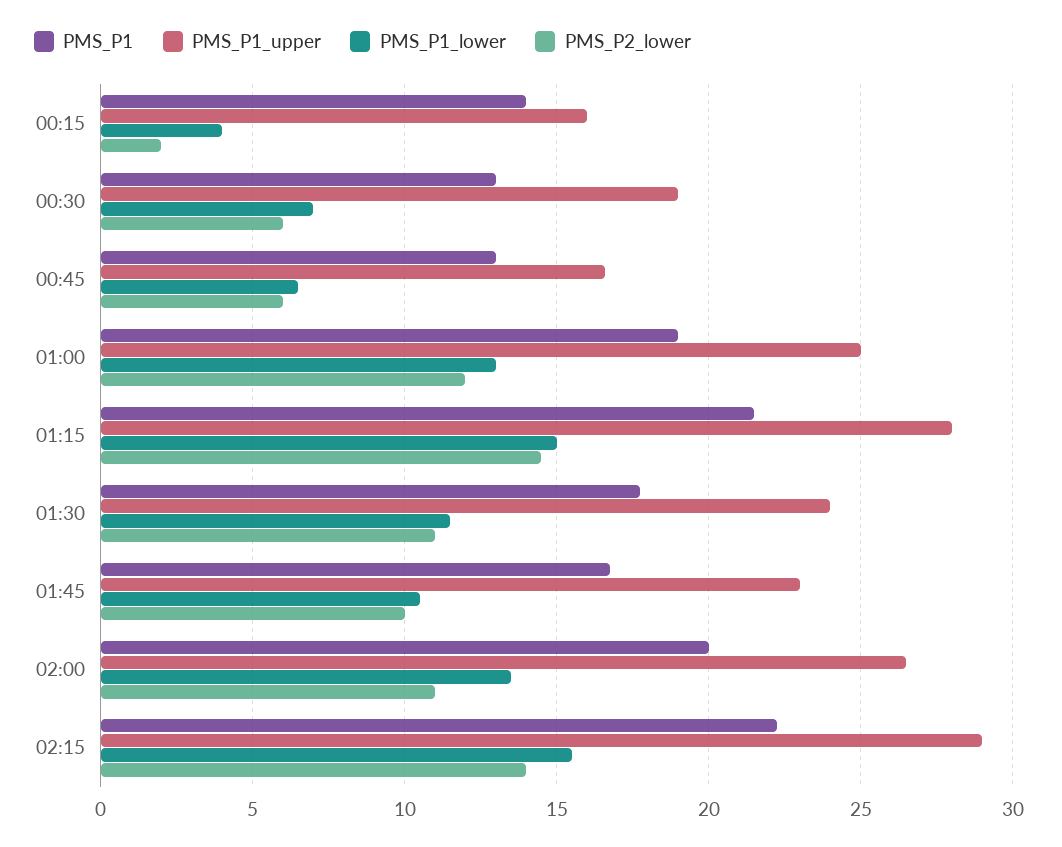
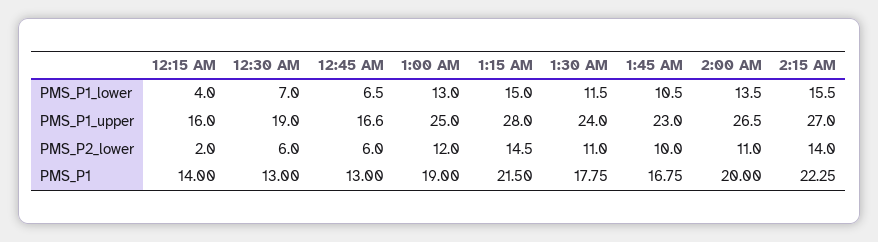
  {
    "PMS_P1": {
      "00:15": 14,
      "00:30": 13,
      "00:45": 13,
      "01:00": 19,
      "01:15": 21.5,
      "01:30": 17.75,
      "01:45": 16.75,
      "02:00": 20,
      "02:15": 22.25
    },
    "PMS_P1_upper": {
      "00:15": 16,
      "00:30": 19,
      "00:45": 16.6,
      "01:00": 25,
      "01:15": 28,
      "01:30": 24,
      "01:45": 23,
      "02:00": 26.5,
-     "02:15": 29
+     "02:15": 27
    },
    "PMS_P1_lower": {
      "00:15": 4,
      "00:30": 7,
      "00:45": 6.5,
      "01:00": 13,
      "01:15": 15,
      "01:30": 11.5,
      "01:45": 10.5,
      "02:00": 13.5,
      "02:15": 15.5
    },
    "PMS_P2_lower": {
      "00:15": 2,
      "00:30": 6,
      "00:45": 6,
      "01:00": 12,
      "01:15": 14.5,
      "01:30": 11,
      "01:45": 10,
      "02:00": 11,
      "02:15": 14
    }
  }

